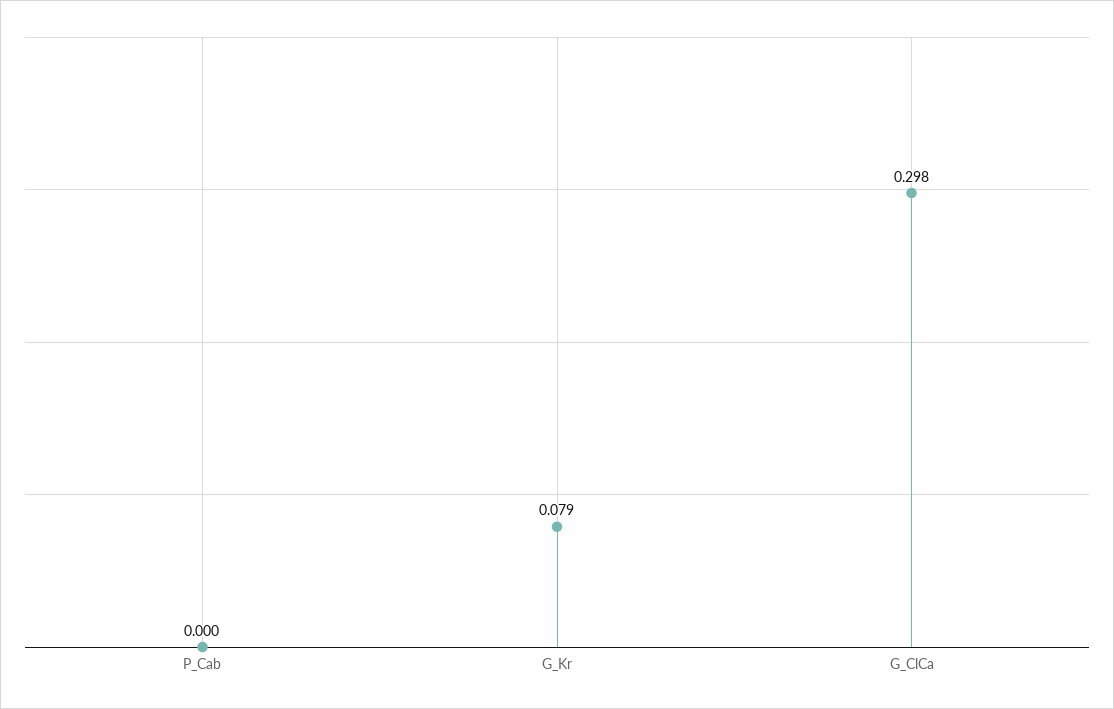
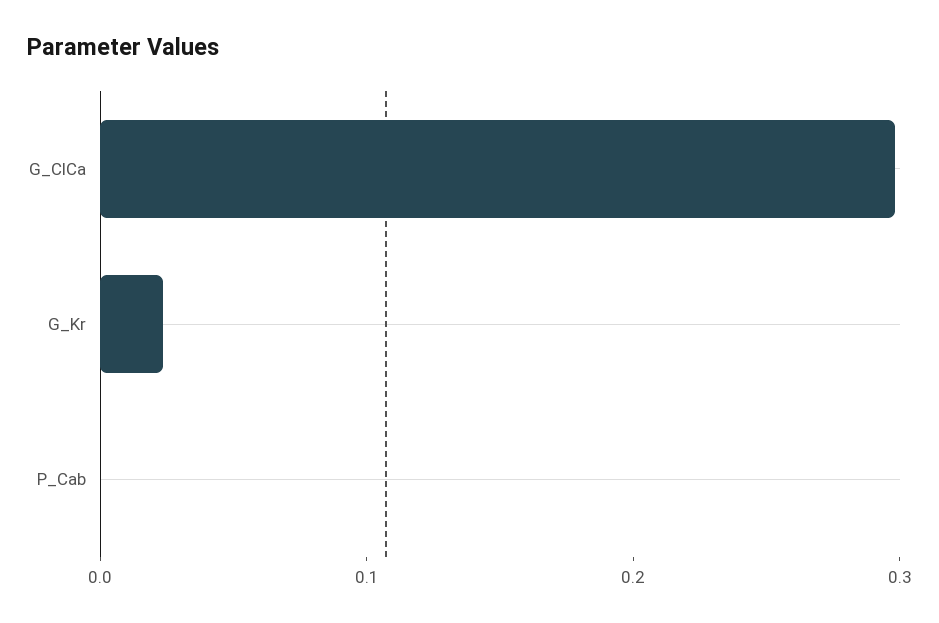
  {
    "P_Cab": 0,
-   "G_Kr": 0.079,
+   "G_Kr": 0.02,
    "G_ClCa": 0.298
  }

